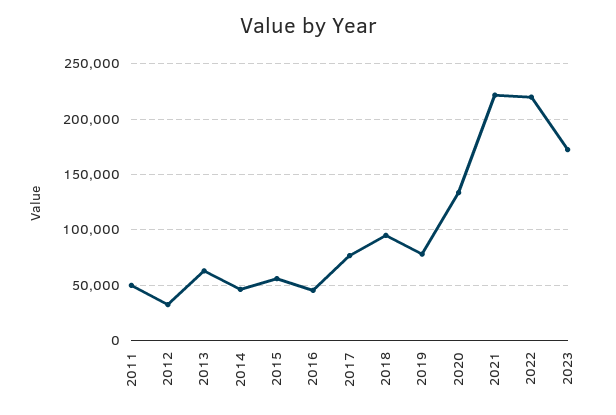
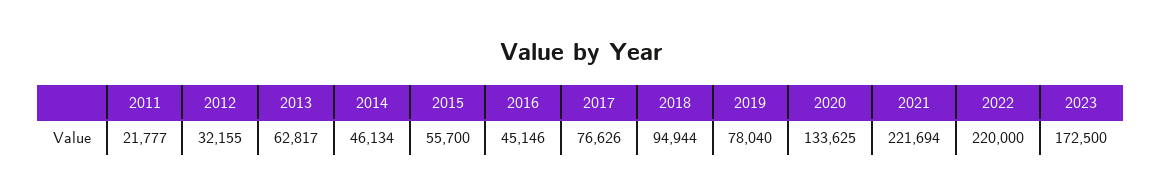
  {
-   "2011": 50000,
+   "2011": 21777,
    "2012": 32155,
    "2013": 62817,
    "2014": 46134,
    "2015": 55700,
    "2016": 45146,
    "2017": 76626,
    "2018": 94944,
    "2019": 78040,
    "2020": 133625,
    "2021": 221694,
    "2022": 220000,
    "2023": 172500
  }

